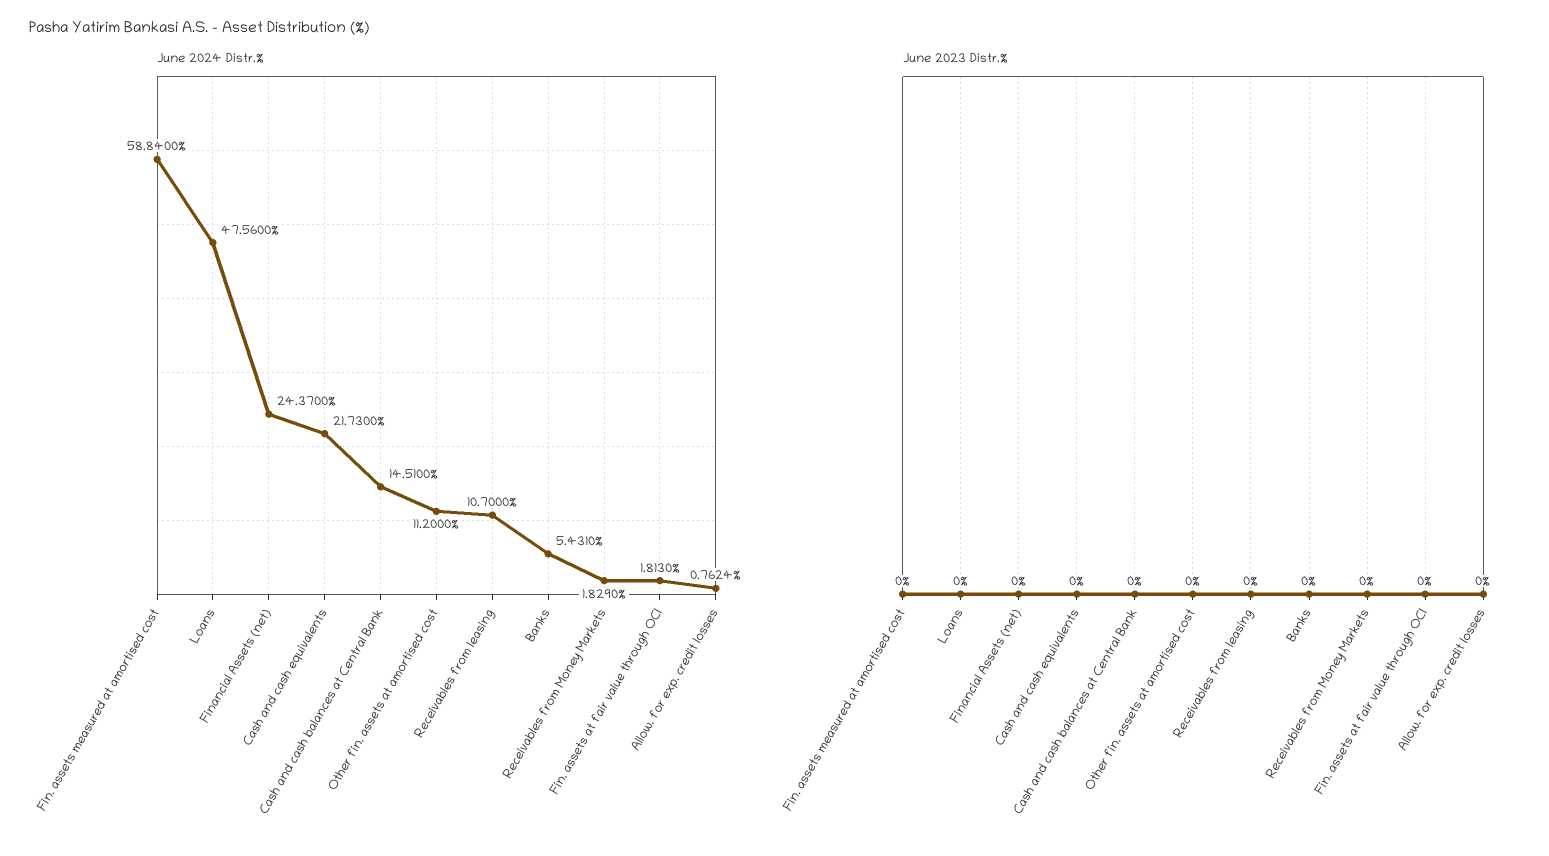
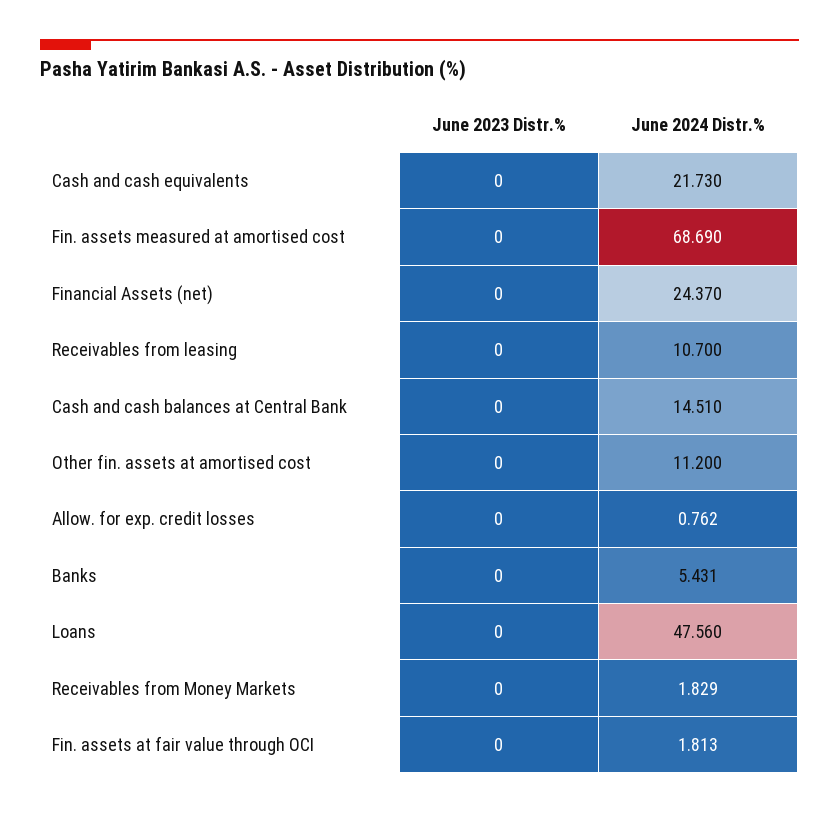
  {
    "June 2024 Distr.%": {
-     "Fin. assets measured at amortised cost": 58.84,
+     "Fin. assets measured at amortised cost": 68.69,
      "Loans": 47.56,
      "Financial Assets (net)": 24.37,
      "Cash and cash equivalents": 21.73,
      "Cash and cash balances at Central Bank": 14.51,
      "Other fin. assets at amortised cost": 11.2,
      "Receivables from leasing": 10.7,
      "Banks": 5.431,
      "Receivables from Money Markets": 1.829,
      "Fin. assets at fair value through OCI": 1.813,
      "Allow. for exp. credit losses": 0.7624
    },
    "June 2023 Distr.%": {
      "Fin. assets measured at amortised cost": 0,
      "Loans": 0,
      "Financial Assets (net)": 0,
      "Cash and cash equivalents": 0,
      "Cash and cash balances at Central Bank": 0,
      "Other fin. assets at amortised cost": 0,
      "Receivables from leasing": 0,
      "Banks": 0,
      "Receivables from Money Markets": 0,
      "Fin. assets at fair value through OCI": 0,
      "Allow. for exp. credit losses": 0
    }
  }

